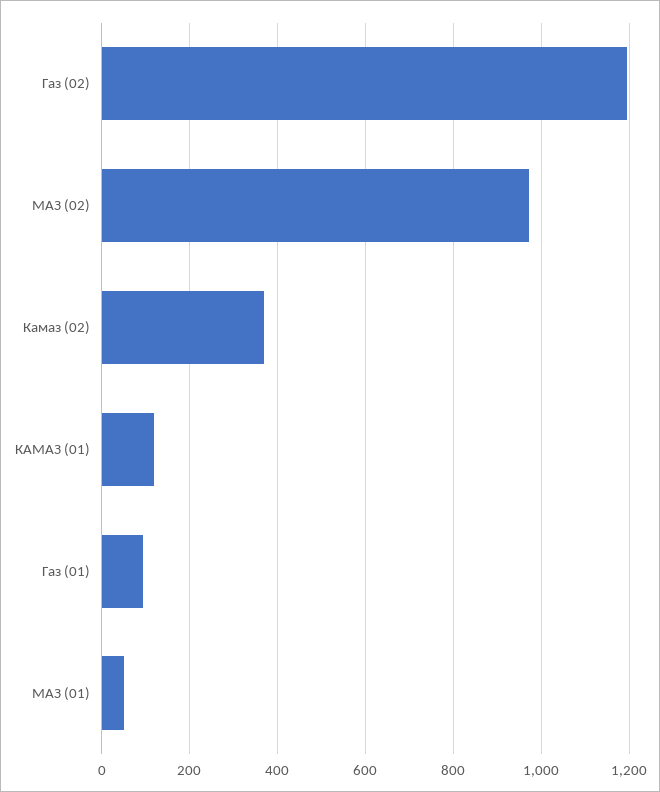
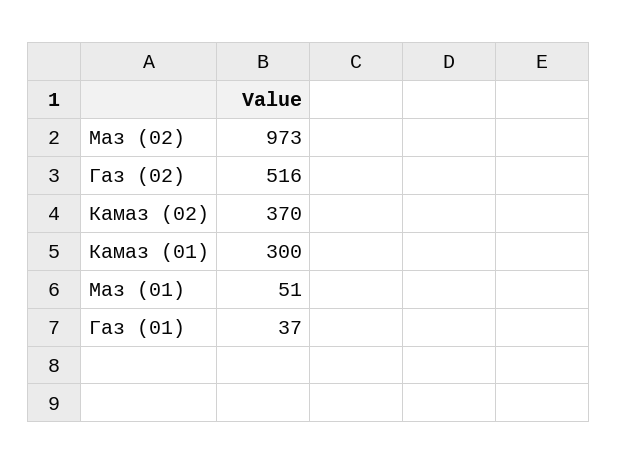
  {
-   "Газ (02)": 1200,
+   "Газ (02)": 516,
    "МАЗ (02)": 973,
    "Камаз (02)": 370,
-   "КАМАЗ (01)": 120,
+   "КАМАЗ (01)": 300,
-   "Газ (01)": 100,
+   "Газ (01)": 37,
    "МАЗ (01)": 51
  }

